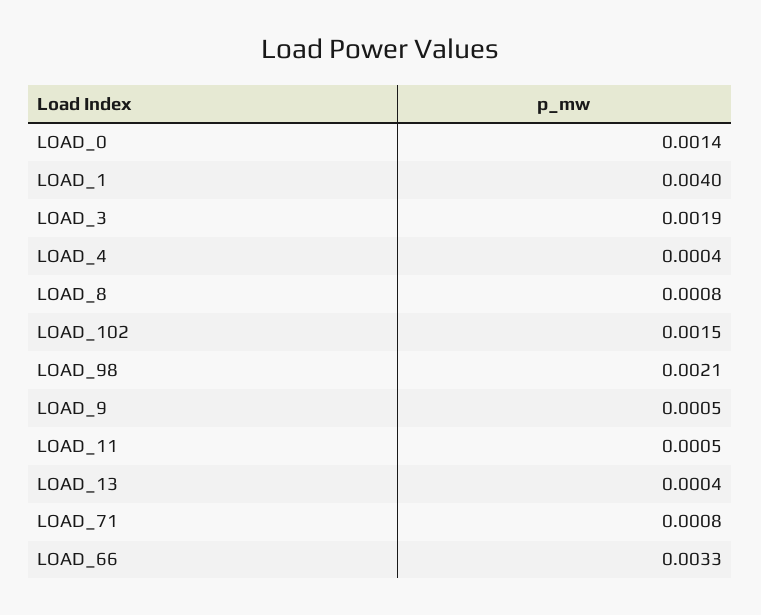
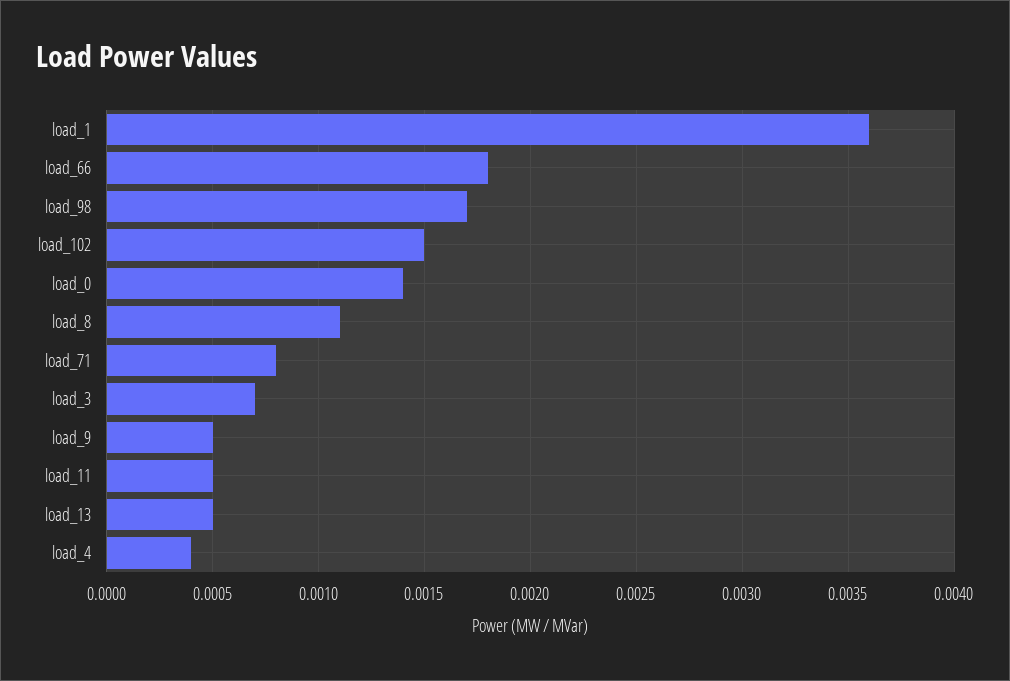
  {
    "LOAD_0": 0.0014,
-   "LOAD_1": 0.004,
+   "LOAD_1": 0.0036,
-   "LOAD_3": 0.0019,
+   "LOAD_3": 0.0007,
    "LOAD_4": 0.0004,
-   "LOAD_8": 0.0008,
+   "LOAD_8": 0.0011,
    "LOAD_102": 0.0015,
-   "LOAD_98": 0.0021,
+   "LOAD_98": 0.0017,
    "LOAD_9": 0.0005,
    "LOAD_11": 0.0005,
-   "LOAD_13": 0.0004,
+   "LOAD_13": 0.0005,
    "LOAD_71": 0.0008,
-   "LOAD_66": 0.0033
+   "LOAD_66": 0.0018
  }

